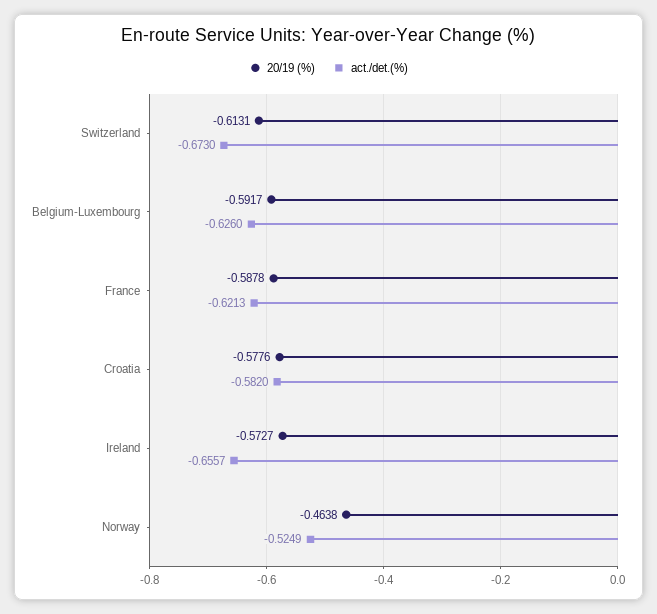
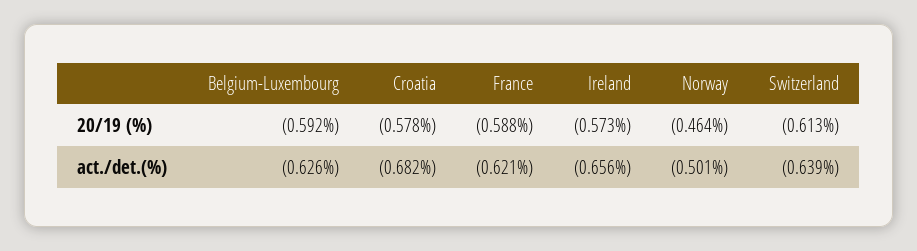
  {
    "20/19 (%)": {
      "Switzerland": -0.6131,
      "Belgium-Luxembourg": -0.5917,
      "France": -0.5878,
      "Croatia": -0.5776,
      "Ireland": -0.5727,
      "Norway": -0.4638
    },
    "act./det.(%)": {
-     "Switzerland": -0.673,
+     "Switzerland": -0.639,
      "Belgium-Luxembourg": -0.626,
      "France": -0.6213,
-     "Croatia": -0.582,
+     "Croatia": -0.682,
      "Ireland": -0.6557,
-     "Norway": -0.5249
+     "Norway": -0.501
    }
  }

